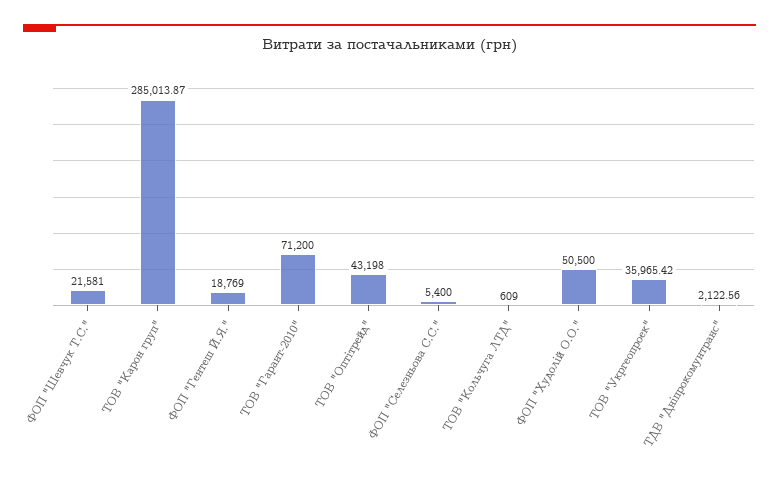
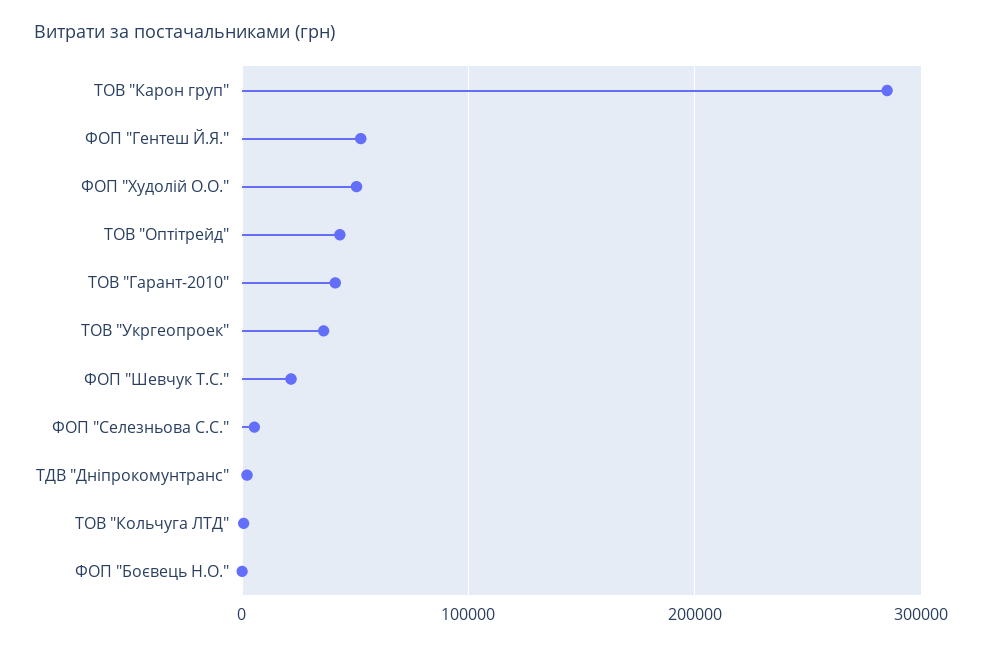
  {
    "ФОП \"Шевчук Т.С.\"": 21581,
    "ТОВ \"Карон груп\"": 285013.87,
-   "ФОП \"Гентеш Й.Я.\"": 18769,
+   "ФОП \"Гентеш Й.Я.\"": 50000,
-   "ТОВ \"Гарант-2010\"": 71200,
+   "ТОВ \"Гарант-2010\"": 40000,
    "ТОВ \"Оптітрейд\"": 43198,
    "ФОП \"Селезньова С.С.\"": 5400,
    "ТОВ \"Кольчуга ЛТД\"": 609,
    "ФОП \"Худолій О.О.\"": 50500,
    "ТОВ \"Укргеопроек\"": 35965.42,
-   "ТДВ \"Дніпрокомунтранс\"": 2122.56
+   "ТДВ \"Дніпрокомунтранс\"": 2122.56,
+   "ФОП \"Боєвець Н.О.\"": 0
  }

